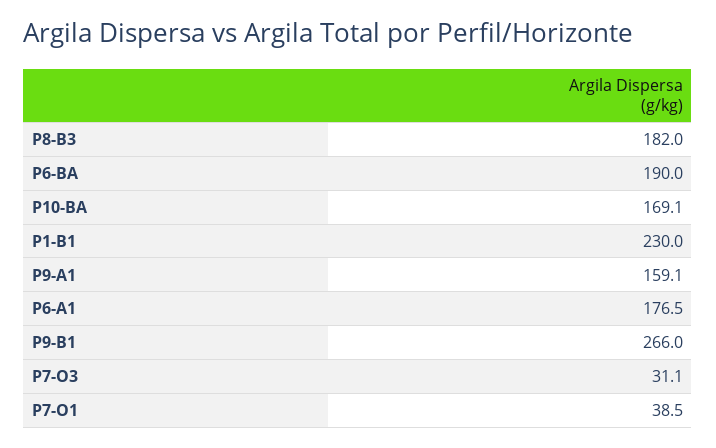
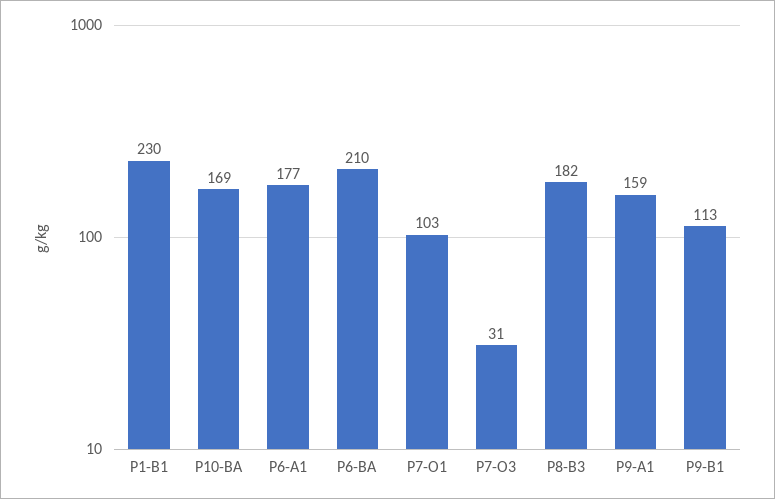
  {
    "P8-B3": 182,
-   "P6-BA": 190,
+   "P6-BA": 210,
    "P10-BA": 169.1,
    "P1-B1": 230,
    "P9-A1": 159.1,
    "P6-A1": 176.5,
-   "P9-B1": 266,
+   "P9-B1": 113,
    "P7-O3": 31.1,
-   "P7-O1": 38.5
+   "P7-O1": 103
  }

